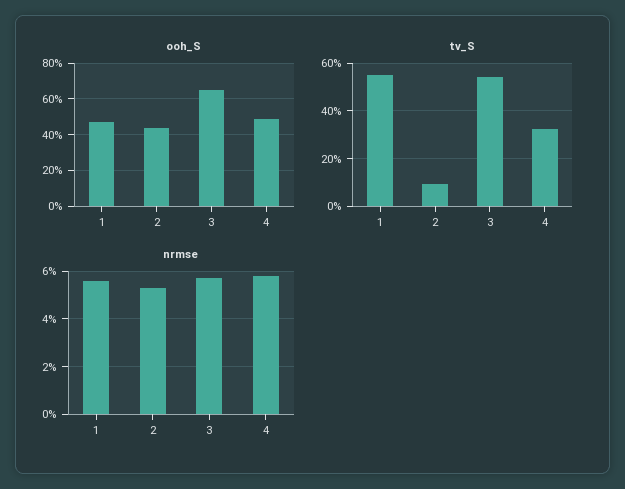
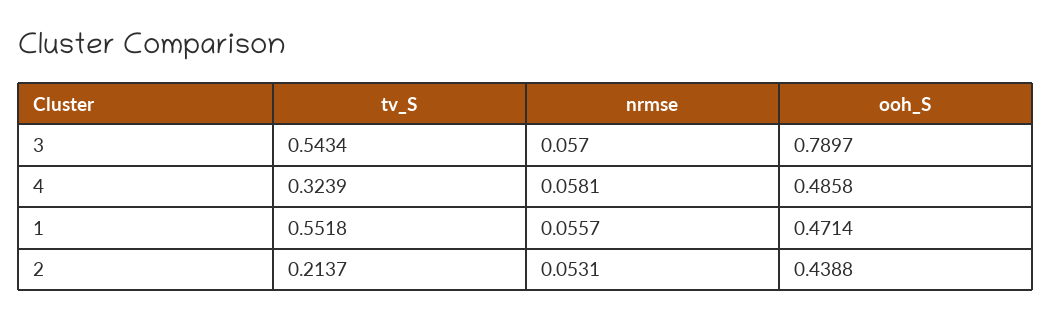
  {
    "ooh_S": {
      "1": 0.4714,
      "2": 0.4388,
-     "3": 0.65,
+     "3": 0.7897,
      "4": 0.4858
    },
    "tv_S": {
      "1": 0.5518,
-     "2": 0.1,
+     "2": 0.2137,
      "3": 0.5434,
      "4": 0.3239
    },
    "nrmse": {
      "1": 0.0557,
      "2": 0.0531,
      "3": 0.057,
      "4": 0.0581
    }
  }

